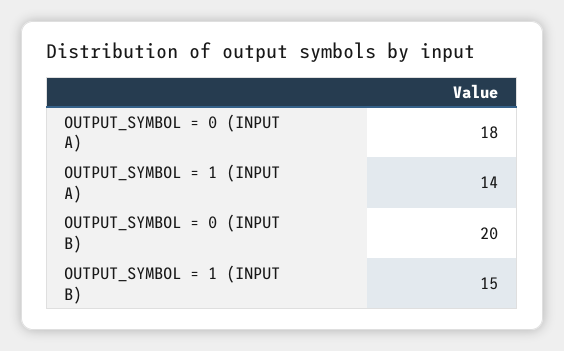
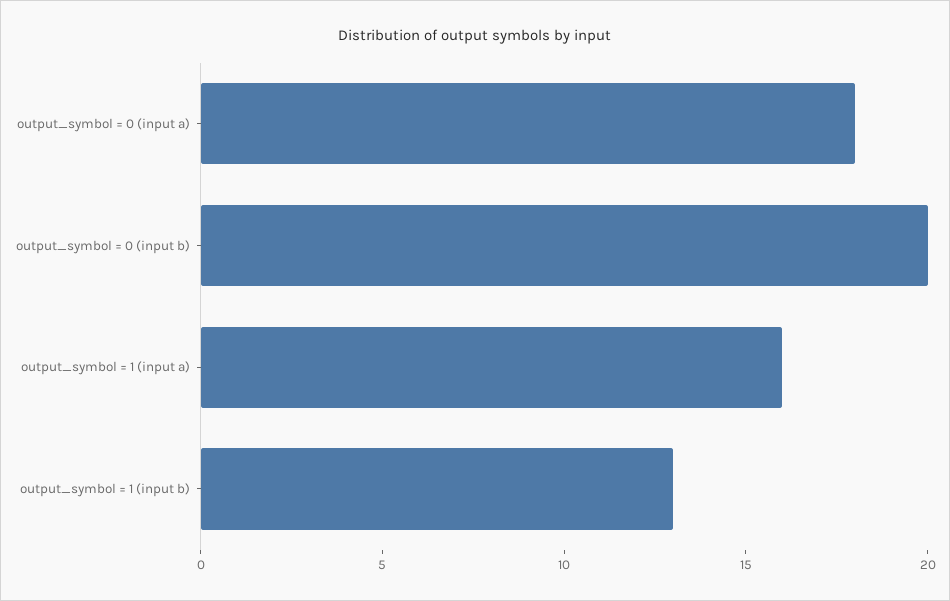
  {
    "OUTPUT_SYMBOL = 0 (INPUT A)": 18,
-   "OUTPUT_SYMBOL = 1 (INPUT A)": 14,
+   "OUTPUT_SYMBOL = 1 (INPUT A)": 16,
    "OUTPUT_SYMBOL = 0 (INPUT B)": 20,
-   "OUTPUT_SYMBOL = 1 (INPUT B)": 15
+   "OUTPUT_SYMBOL = 1 (INPUT B)": 13
  }

